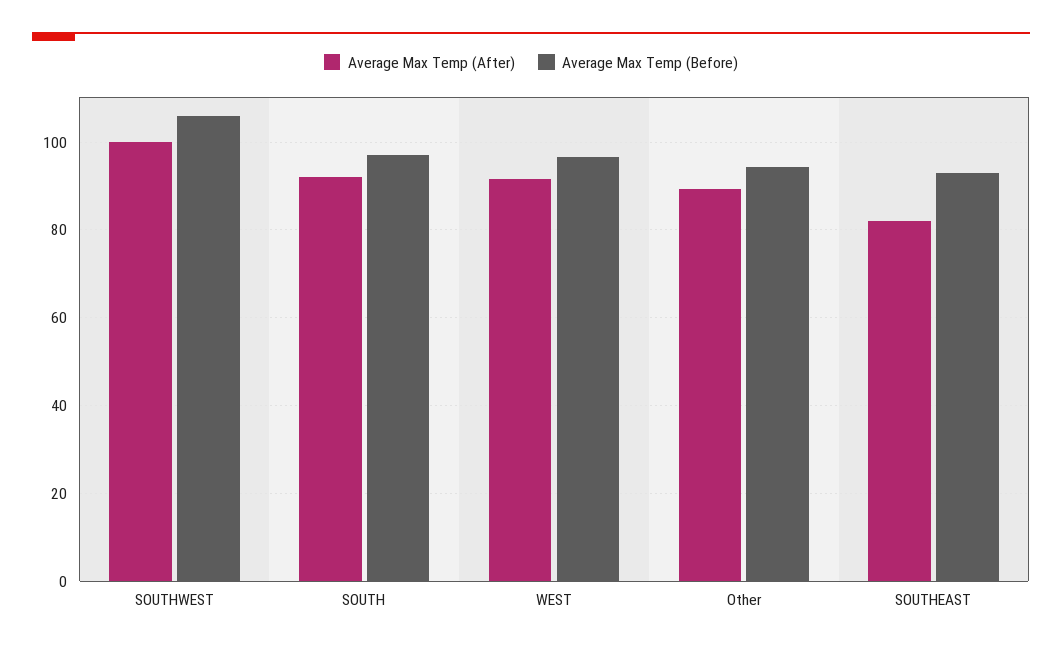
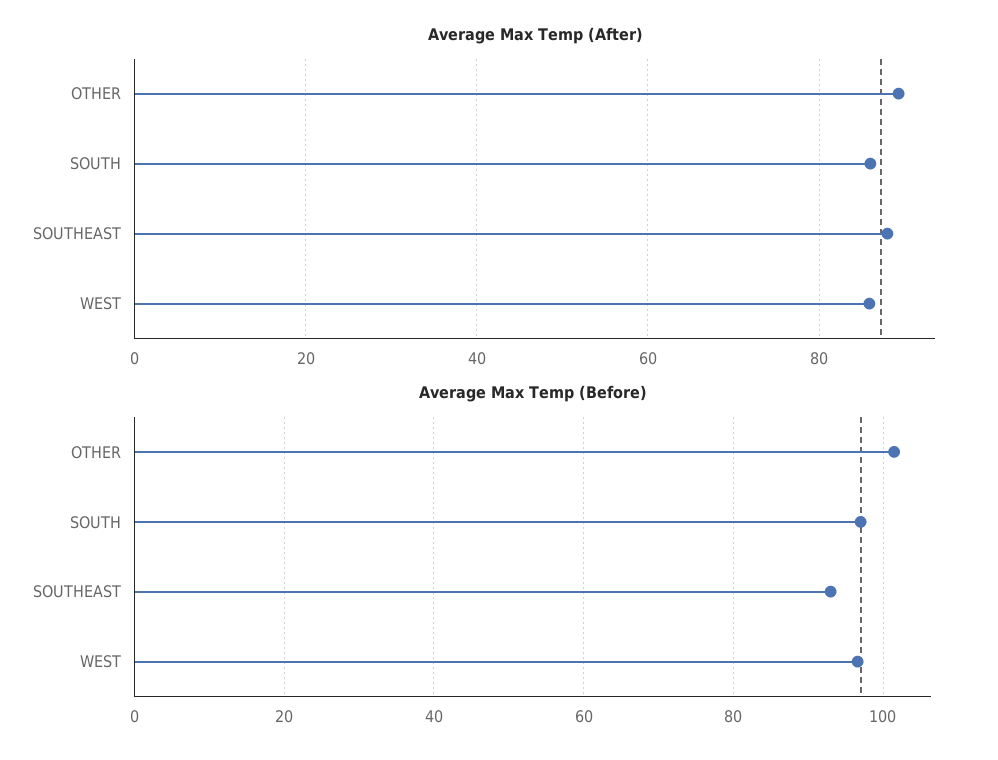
  {
    "Average Max Temp (After)": {
-     "SOUTHWEST": 100,
-     "SOUTH": 92,
+     "SOUTH": 86,
-     "WEST": 92,
+     "WEST": 86,
      "Other": 90,
-     "SOUTHEAST": 82
+     "SOUTHEAST": 88
    },
    "Average Max Temp (Before)": {
-     "SOUTHWEST": 106,
      "SOUTH": 98,
      "WEST": 96,
-     "Other": 94,
+     "Other": 102,
      "SOUTHEAST": 94
    }
  }

